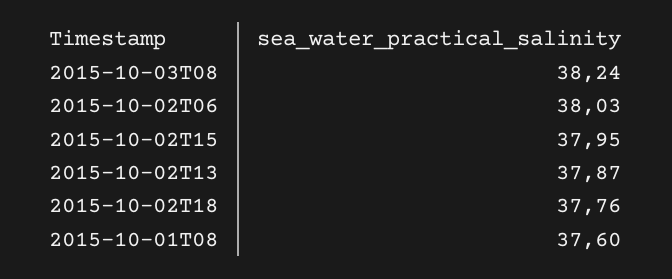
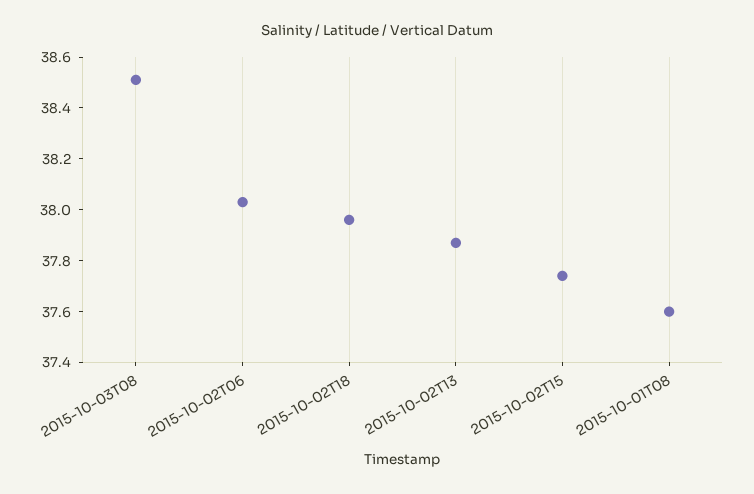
  {
-   "2015-10-03T08": 38.24,
+   "2015-10-03T08": 38.5,
    "2015-10-02T06": 38.03,
-   "2015-10-02T15": 37.95,
+   "2015-10-02T15": 37.75,
    "2015-10-02T13": 37.87,
-   "2015-10-02T18": 37.76,
+   "2015-10-02T18": 37.95,
    "2015-10-01T08": 37.6
  }

